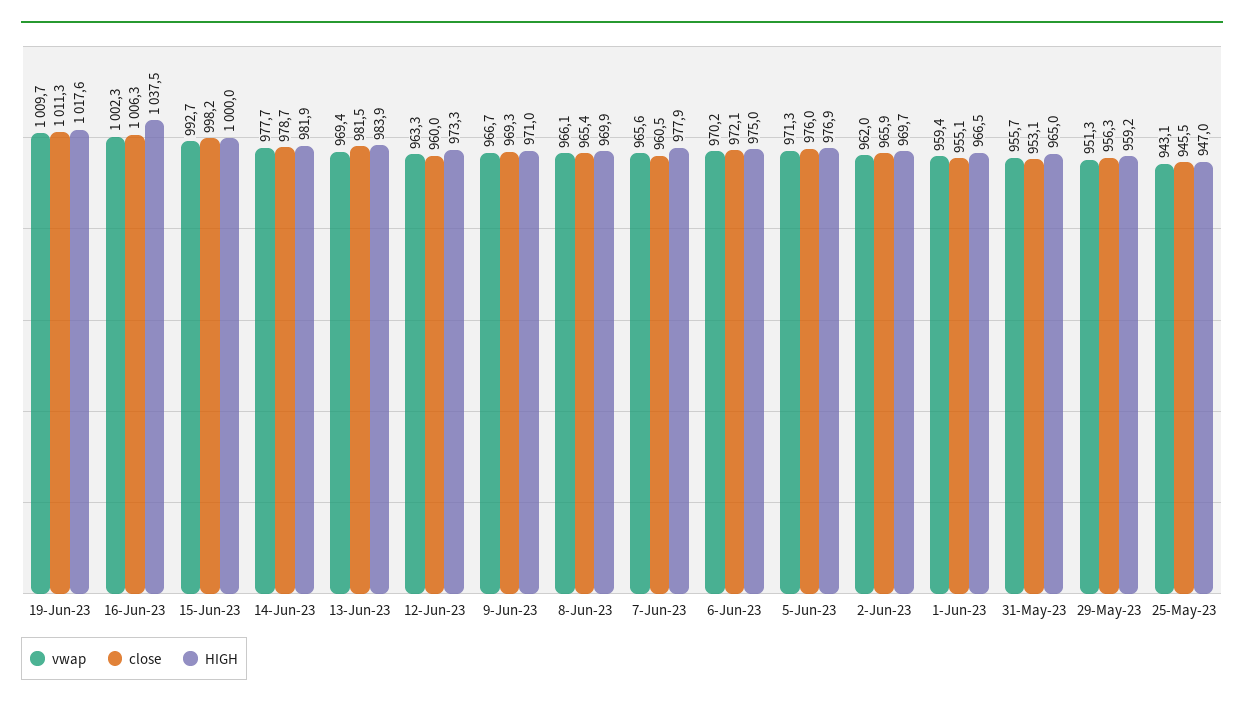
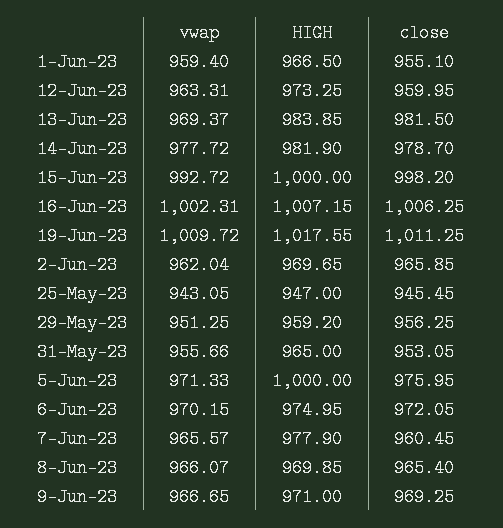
  {
    "vwap": {
      "19-Jun-23": 1009.72,
      "16-Jun-23": 1002.31,
      "15-Jun-23": 992.72,
      "14-Jun-23": 977.72,
      "13-Jun-23": 969.37,
      "12-Jun-23": 963.31,
      "9-Jun-23": 966.65,
      "8-Jun-23": 966.07,
      "7-Jun-23": 965.57,
      "6-Jun-23": 970.15,
      "5-Jun-23": 971.33,
      "2-Jun-23": 962.04,
      "1-Jun-23": 959.4,
      "31-May-23": 955.66,
      "29-May-23": 951.25,
      "25-May-23": 943.05
    },
    "close": {
      "19-Jun-23": 1011.25,
      "16-Jun-23": 1006.25,
      "15-Jun-23": 998.2,
      "14-Jun-23": 978.7,
      "13-Jun-23": 981.5,
      "12-Jun-23": 959.95,
      "9-Jun-23": 969.25,
      "8-Jun-23": 965.4,
      "7-Jun-23": 960.45,
      "6-Jun-23": 972.05,
      "5-Jun-23": 975.95,
      "2-Jun-23": 965.85,
      "1-Jun-23": 955.1,
      "31-May-23": 953.05,
      "29-May-23": 956.25,
      "25-May-23": 945.45
    },
    "HIGH": {
      "19-Jun-23": 1017.55,
-     "16-Jun-23": 1037.5,
+     "16-Jun-23": 1007.15,
      "15-Jun-23": 1000,
      "14-Jun-23": 981.9,
      "13-Jun-23": 983.85,
      "12-Jun-23": 973.25,
      "9-Jun-23": 971,
      "8-Jun-23": 969.85,
      "7-Jun-23": 977.9,
      "6-Jun-23": 974.95,
-     "5-Jun-23": 976.9,
+     "5-Jun-23": 1000,
      "2-Jun-23": 969.65,
      "1-Jun-23": 966.5,
      "31-May-23": 965,
      "29-May-23": 959.2,
      "25-May-23": 947
    }
  }

